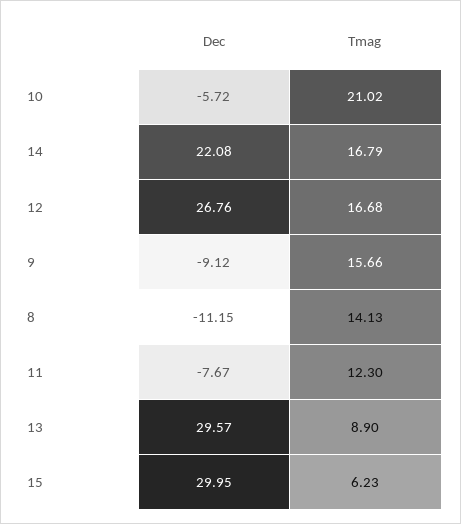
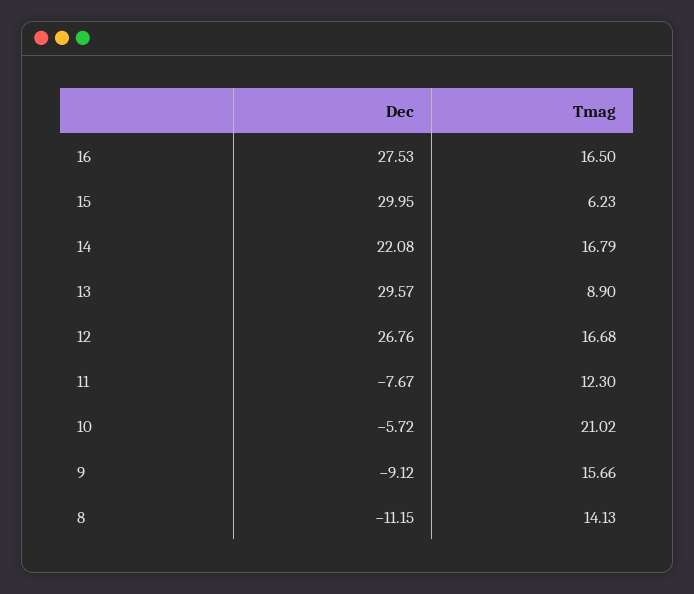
  {
    "Dec": {
      "10": -5.72,
      "14": 22.08,
      "12": 26.76,
      "9": -9.12,
      "8": -11.15,
      "11": -7.67,
      "13": 29.57,
-     "15": 29.95
+     "15": 29.95,
+     "16": 27.53
    },
    "Tmag": {
      "10": 21.02,
      "14": 16.79,
      "12": 16.68,
      "9": 15.66,
      "8": 14.13,
      "11": 12.3,
      "13": 8.9,
-     "15": 6.23
+     "15": 6.23,
+     "16": 16.5
    }
  }

